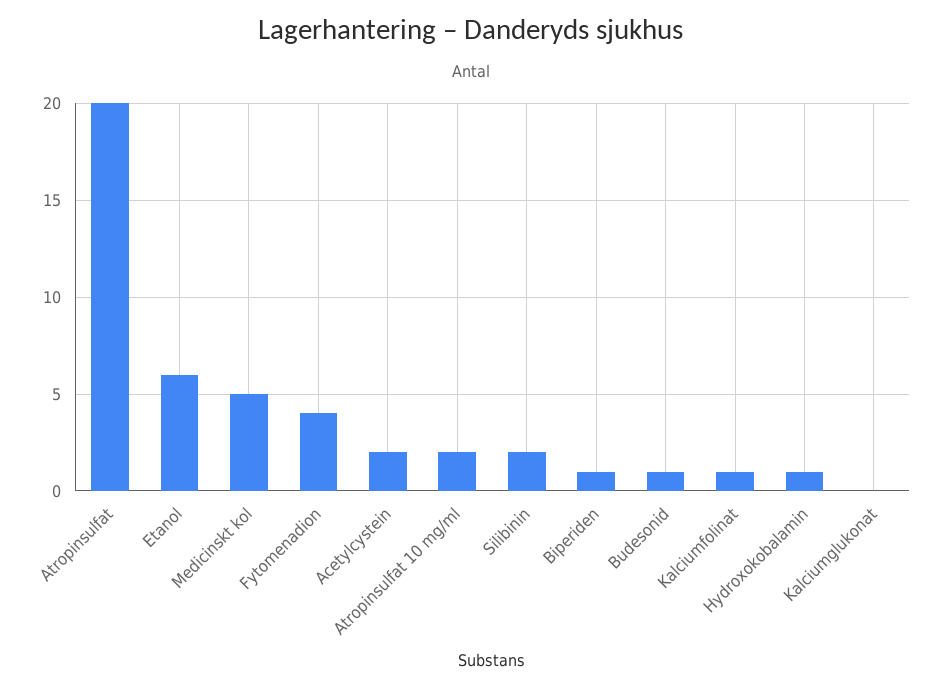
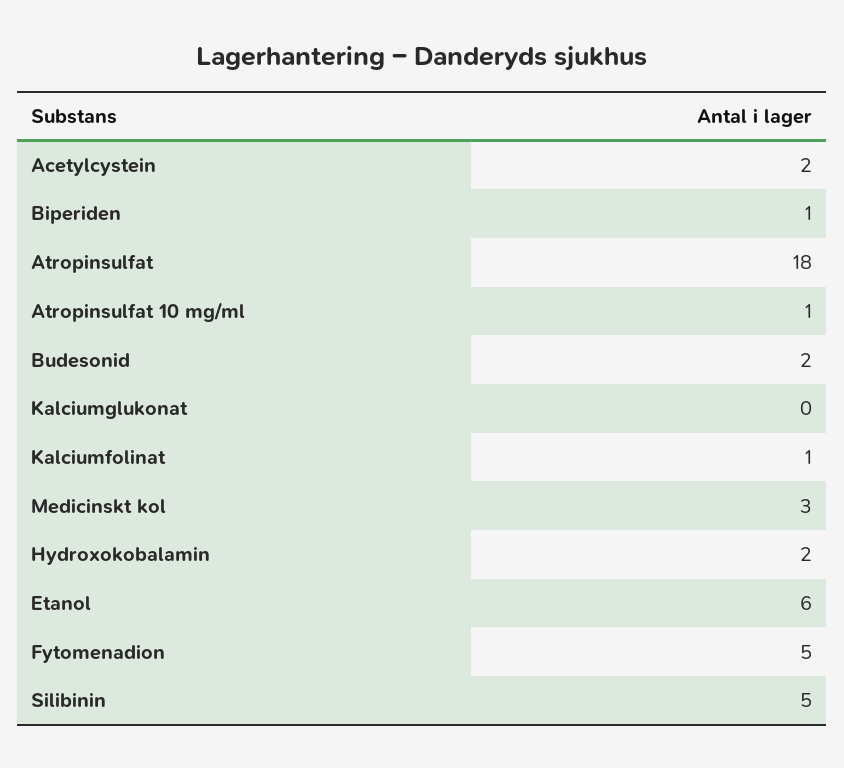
  {
-   "Atropinsulfat": 20,
+   "Atropinsulfat": 18,
    "Etanol": 6,
-   "Medicinskt kol": 5,
+   "Medicinskt kol": 3,
-   "Fytomenadion": 4,
+   "Fytomenadion": 5,
    "Acetylcystein": 2,
-   "Atropinsulfat 10 mg/ml": 2,
+   "Atropinsulfat 10 mg/ml": 1,
-   "Silibinin": 2,
+   "Silibinin": 5,
    "Biperiden": 1,
-   "Budesonid": 1,
+   "Budesonid": 2,
    "Kalciumfolinat": 1,
-   "Hydroxokobalamin": 1,
+   "Hydroxokobalamin": 2,
    "Kalciumglukonat": 0
  }

